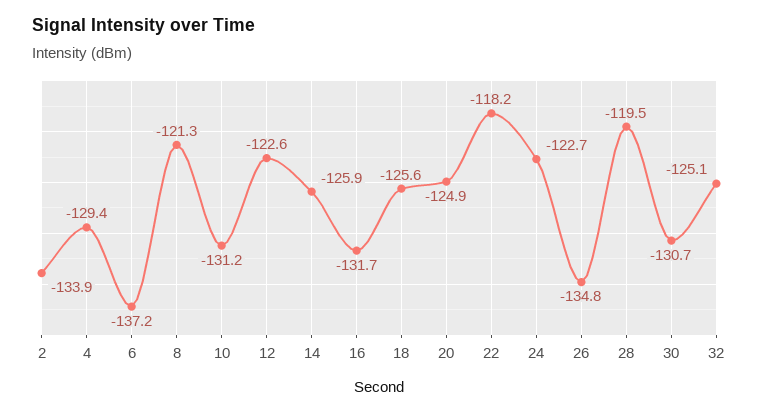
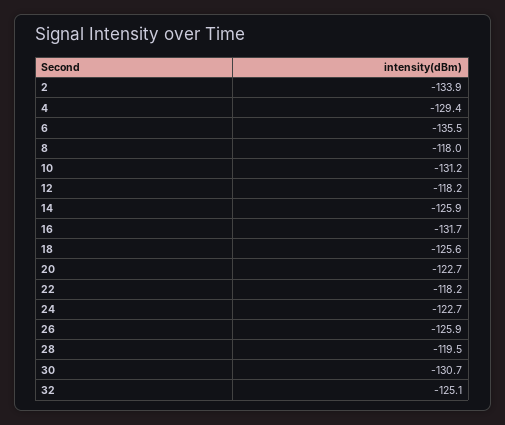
  {
    "2": -133.9,
    "4": -129.4,
-   "6": -137.2,
+   "6": -135.5,
-   "8": -121.3,
+   "8": -118,
    "10": -131.2,
-   "12": -122.6,
+   "12": -118.2,
    "14": -125.9,
    "16": -131.7,
    "18": -125.6,
-   "20": -124.9,
+   "20": -122.7,
    "22": -118.2,
    "24": -122.7,
-   "26": -134.8,
+   "26": -125.9,
    "28": -119.5,
    "30": -130.7,
    "32": -125.1
  }

